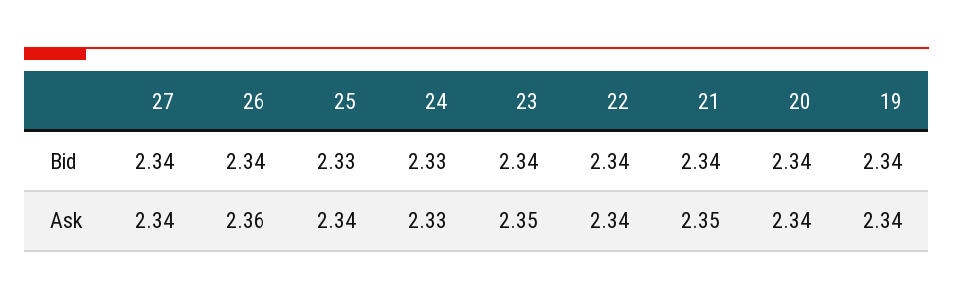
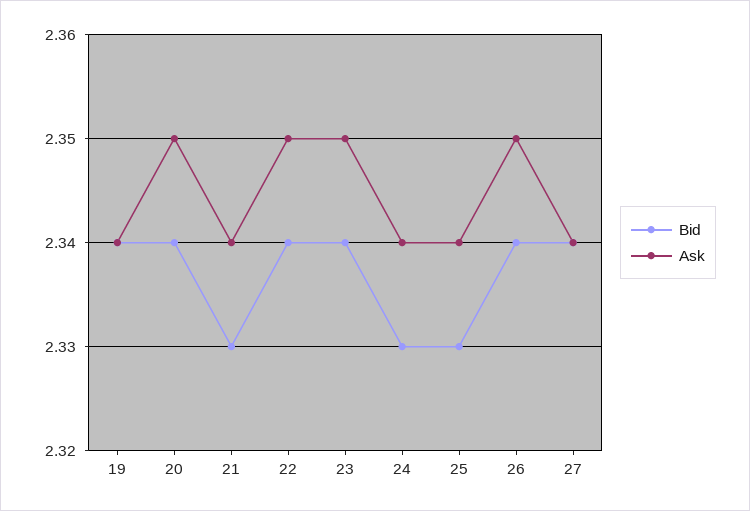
  {
    "Bid": {
      "27": 2.34,
      "26": 2.34,
      "25": 2.33,
      "24": 2.33,
      "23": 2.34,
      "22": 2.34,
-     "21": 2.34,
+     "21": 2.33,
      "20": 2.34,
      "19": 2.34
    },
    "Ask": {
      "27": 2.34,
-     "26": 2.36,
+     "26": 2.35,
      "25": 2.34,
-     "24": 2.33,
+     "24": 2.34,
      "23": 2.35,
-     "22": 2.34,
+     "22": 2.35,
-     "21": 2.35,
+     "21": 2.34,
-     "20": 2.34,
+     "20": 2.35,
      "19": 2.34
    }
  }

